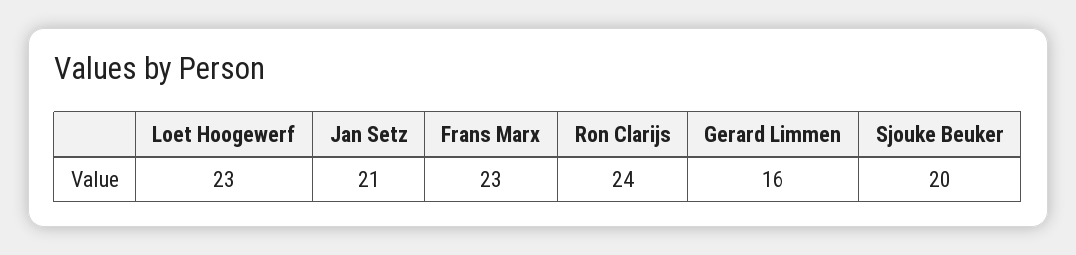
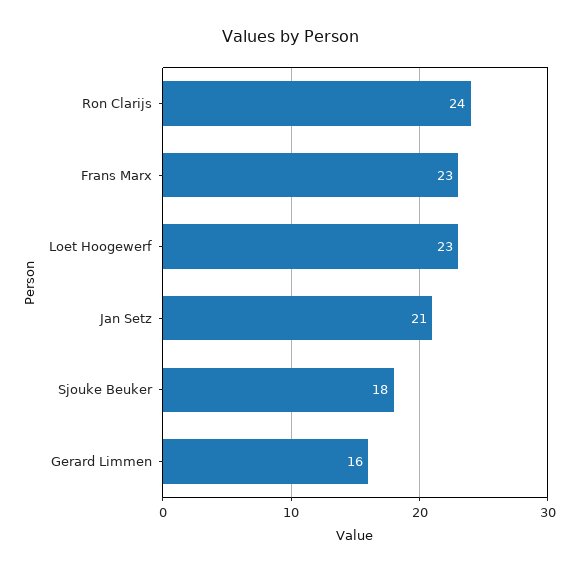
  {
    "Loet Hoogewerf": 23,
    "Jan Setz": 21,
    "Frans Marx": 23,
    "Ron Clarijs": 24,
    "Gerard Limmen": 16,
-   "Sjouke Beuker": 20
+   "Sjouke Beuker": 18
  }

